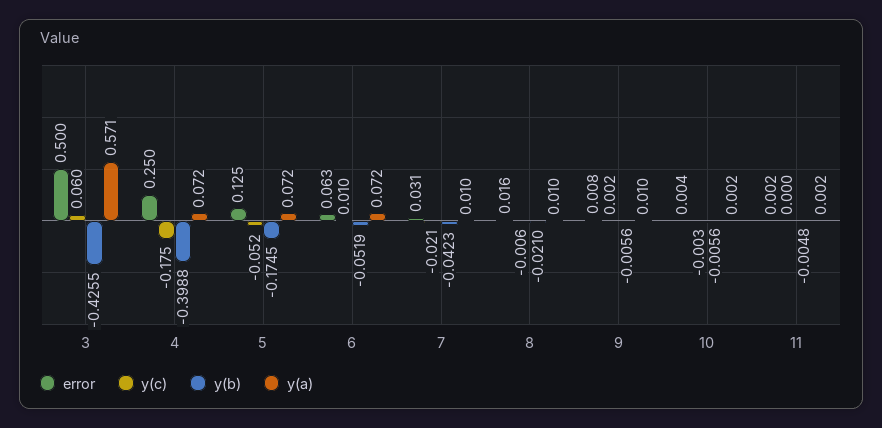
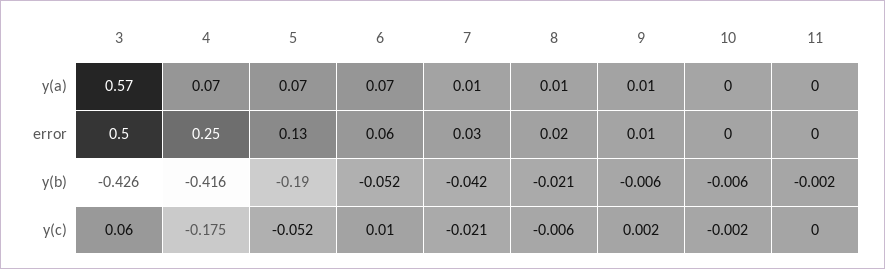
  {
    "error": {
      "3": 0.5,
      "4": 0.25,
      "5": 0.125,
      "6": 0.063,
      "7": 0.031,
      "8": 0.016,
      "9": 0.008,
      "10": 0.004,
      "11": 0.002
    },
    "y(c)": {
      "3": 0.06,
      "4": -0.175,
      "5": -0.052,
      "6": 0.01,
      "7": -0.021,
      "8": -0.006,
      "9": 0.002,
-     "10": -0.003,
+     "10": -0.002,
      "11": 0
    },
    "y(b)": {
      "3": -0.4255,
-     "4": -0.3988,
+     "4": -0.416,
-     "5": -0.1745,
+     "5": -0.19,
      "6": -0.0519,
      "7": -0.0423,
      "8": -0.021,
      "9": -0.0056,
      "10": -0.0056,
-     "11": -0.0048
+     "11": -0.002
    },
    "y(a)": {
      "3": 0.571,
      "4": 0.072,
      "5": 0.072,
      "6": 0.072,
      "7": 0.01,
      "8": 0.01,
      "9": 0.01,
      "10": 0.002,
      "11": 0.002
    }
  }

